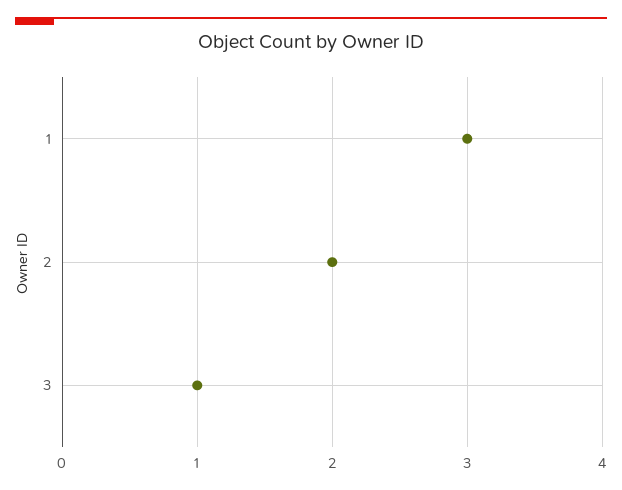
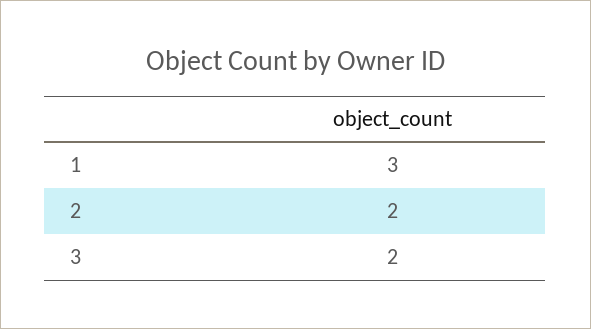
  {
    "1": 3,
    "2": 2,
-   "3": 1
+   "3": 2
  }

